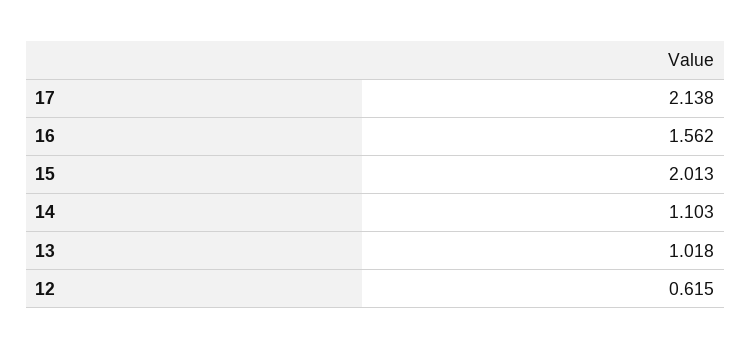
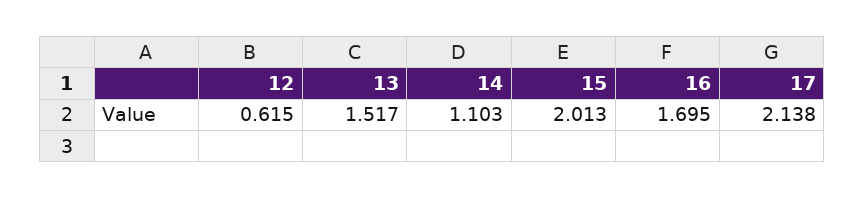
  {
    "17": 2.138,
-   "16": 1.562,
+   "16": 1.695,
    "15": 2.013,
    "14": 1.103,
-   "13": 1.018,
+   "13": 1.517,
    "12": 0.615
  }

